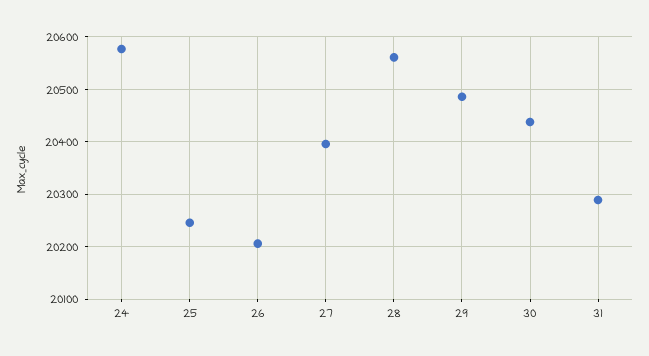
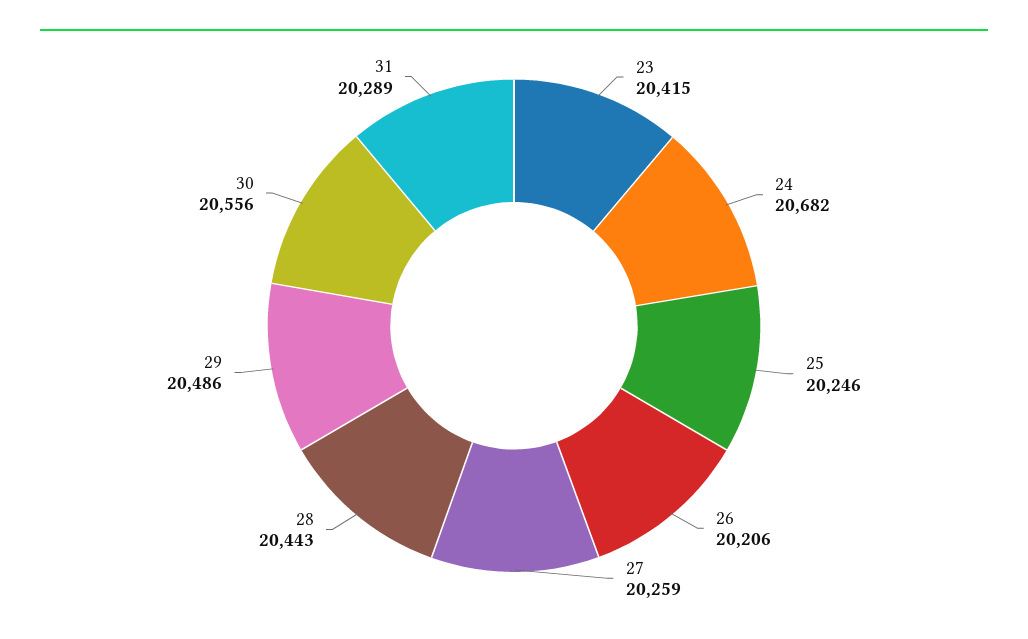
  {
-   "24": 20580,
+   "24": 20682,
    "25": 20246,
    "26": 20206,
-   "27": 20400,
+   "27": 20259,
-   "28": 20560,
+   "28": 20443,
    "29": 20486,
-   "30": 20440,
+   "30": 20556,
-   "31": 20289
+   "31": 20289,
+   "23": 20415
  }

